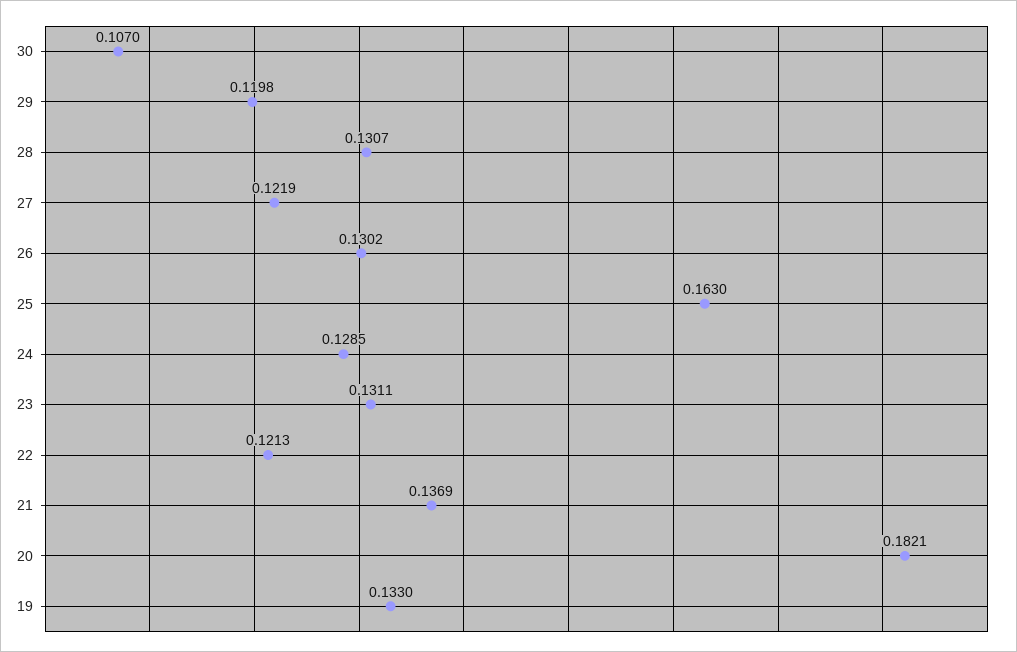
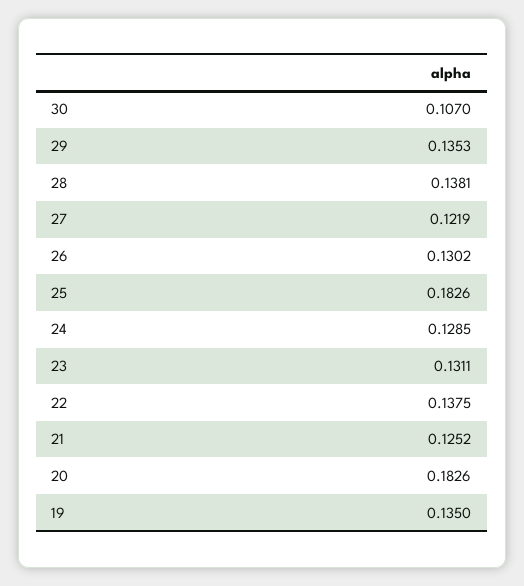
  {
    "30": 0.107,
-   "29": 0.1198,
+   "29": 0.1353,
-   "28": 0.1307,
+   "28": 0.1381,
    "27": 0.1219,
    "26": 0.1302,
-   "25": 0.163,
+   "25": 0.1826,
    "24": 0.1285,
    "23": 0.1311,
-   "22": 0.1213,
+   "22": 0.1375,
-   "21": 0.1369,
+   "21": 0.1252,
-   "20": 0.1821,
+   "20": 0.1826,
-   "19": 0.133
+   "19": 0.135
  }

